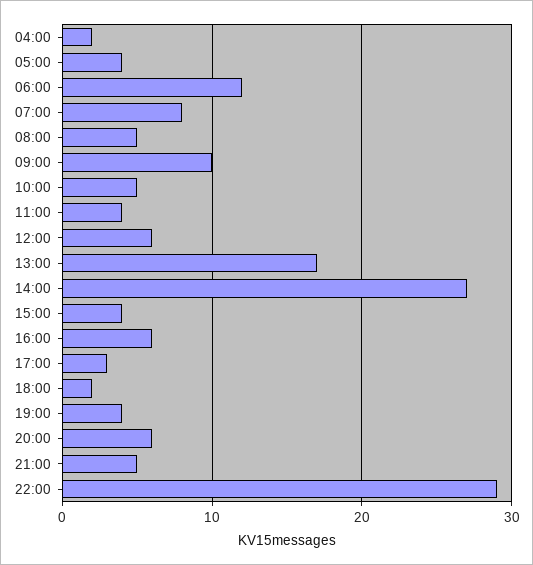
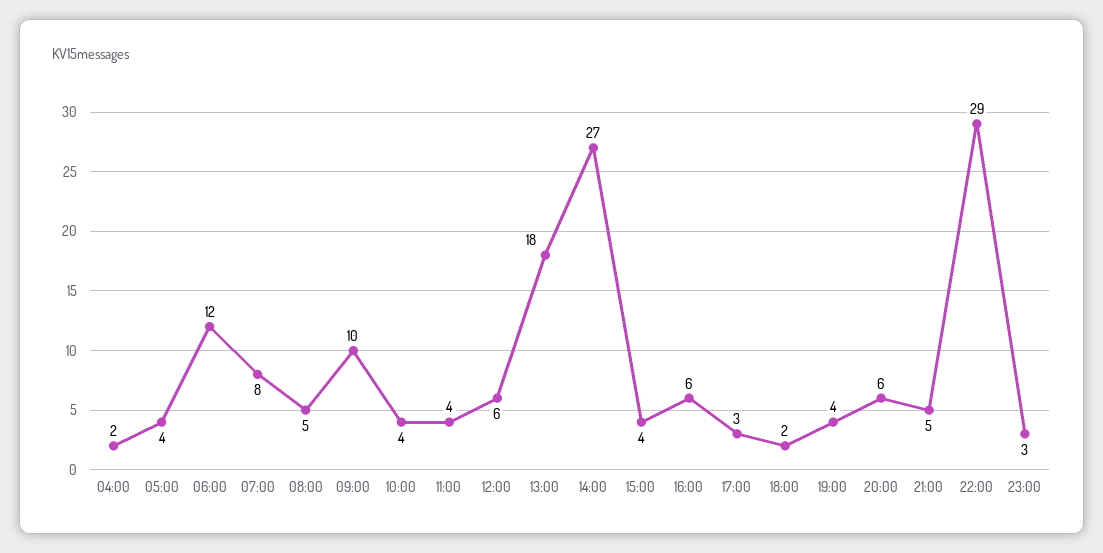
  {
    "04:00": 2,
    "05:00": 4,
    "06:00": 12,
    "07:00": 8,
    "08:00": 5,
    "09:00": 10,
-   "10:00": 5,
+   "10:00": 4,
    "11:00": 4,
    "12:00": 6,
-   "13:00": 17,
+   "13:00": 18,
    "14:00": 27,
    "15:00": 4,
    "16:00": 6,
    "17:00": 3,
    "18:00": 2,
    "19:00": 4,
    "20:00": 6,
    "21:00": 5,
-   "22:00": 29
+   "22:00": 29,
+   "23:00": 3
  }

